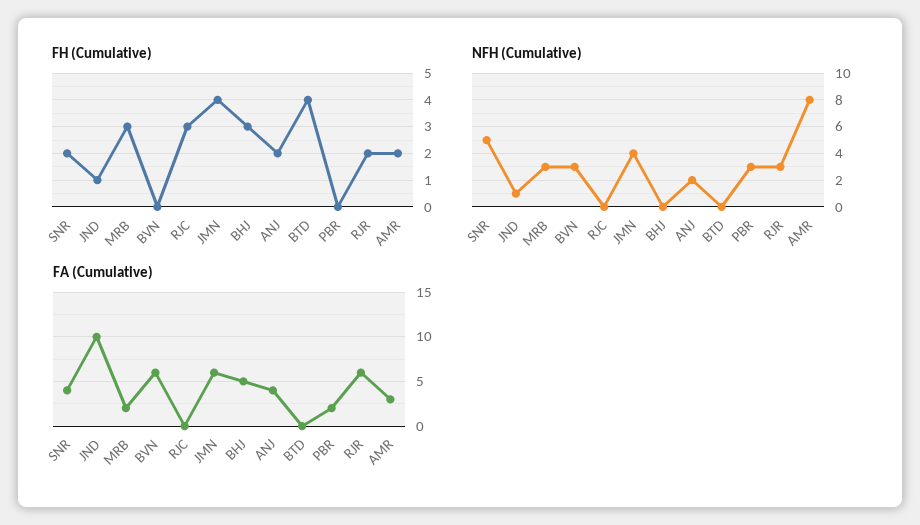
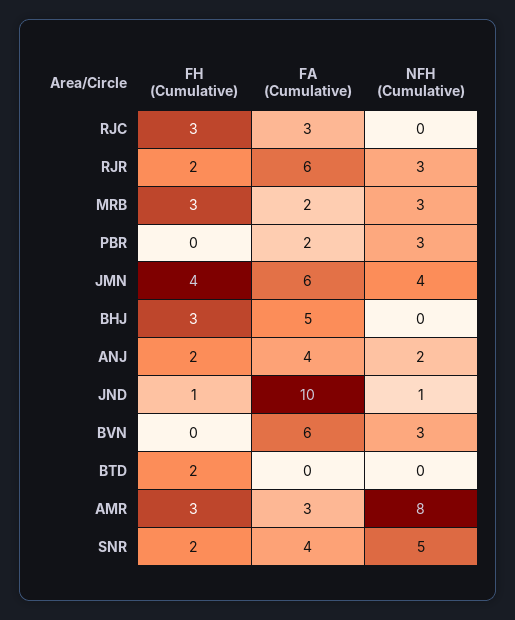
  {
    "FH (Cumulative)": {
      "SNR": 2,
      "JND": 1,
      "MRB": 3,
      "BVN": 0,
      "RJC": 3,
      "JMN": 4,
      "BHJ": 3,
      "ANJ": 2,
-     "BTD": 4,
+     "BTD": 2,
      "PBR": 0,
      "RJR": 2,
-     "AMR": 2
+     "AMR": 3
    },
    "NFH (Cumulative)": {
      "SNR": 5,
      "JND": 1,
      "MRB": 3,
      "BVN": 3,
      "RJC": 0,
      "JMN": 4,
      "BHJ": 0,
      "ANJ": 2,
      "BTD": 0,
      "PBR": 3,
      "RJR": 3,
      "AMR": 8
    },
    "FA (Cumulative)": {
      "SNR": 4,
      "JND": 10,
      "MRB": 2,
      "BVN": 6,
-     "RJC": 0,
+     "RJC": 3,
      "JMN": 6,
      "BHJ": 5,
      "ANJ": 4,
      "BTD": 0,
      "PBR": 2,
      "RJR": 6,
      "AMR": 3
    }
  }

